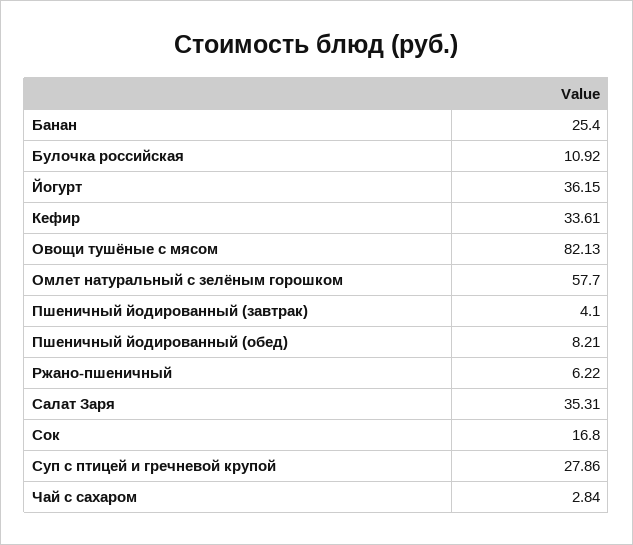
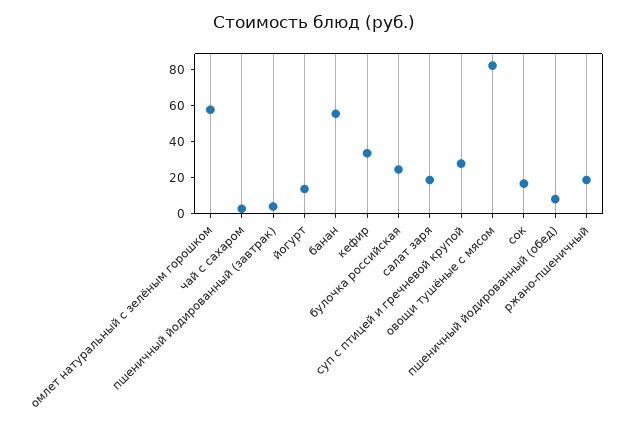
  {
-   "Банан": 25.4,
+   "Банан": 55,
-   "Булочка российская": 10.92,
+   "Булочка российская": 25,
-   "Йогурт": 36.15,
+   "Йогурт": 15,
    "Кефир": 33.61,
    "Овощи тушёные с мясом": 82.13,
    "Омлет натуральный с зелёным горошком": 57.7,
    "Пшеничный йодированный (завтрак)": 4.1,
    "Пшеничный йодированный (обед)": 8.21,
-   "Ржано-пшеничный": 6.22,
+   "Ржано-пшеничный": 20,
-   "Салат Заря": 35.31,
+   "Салат Заря": 20,
    "Сок": 16.8,
    "Суп с птицей и гречневой крупой": 27.86,
    "Чай с сахаром": 2.84
  }

